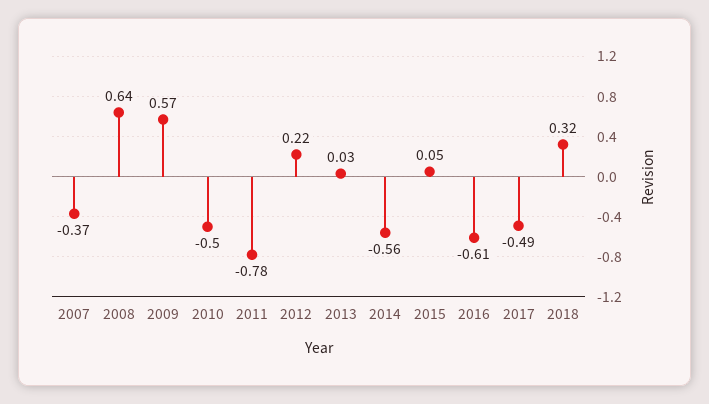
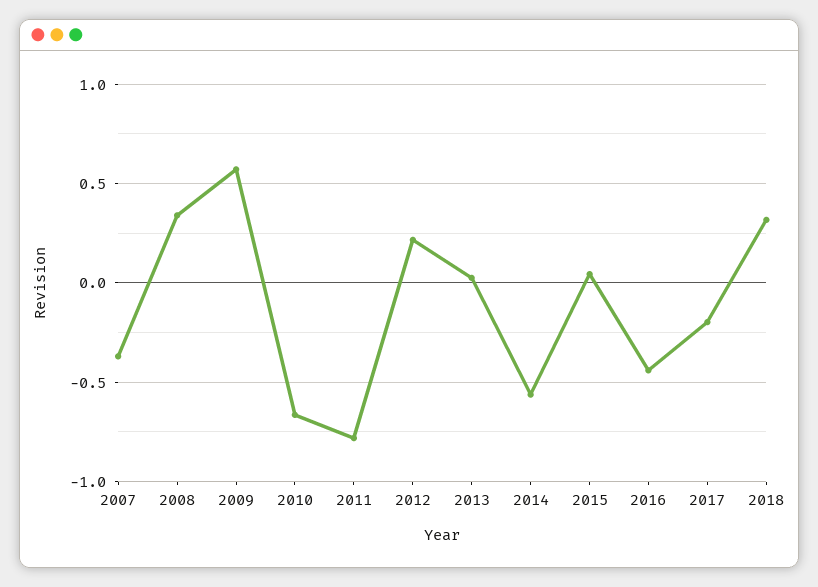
  {
    "2007": -0.37,
-   "2008": 0.64,
+   "2008": 0.35,
    "2009": 0.57,
-   "2010": -0.5,
+   "2010": -0.65,
    "2011": -0.78,
    "2012": 0.22,
    "2013": 0.03,
    "2014": -0.56,
    "2015": 0.05,
-   "2016": -0.61,
+   "2016": -0.45,
-   "2017": -0.49,
+   "2017": -0.2,
    "2018": 0.32
  }

